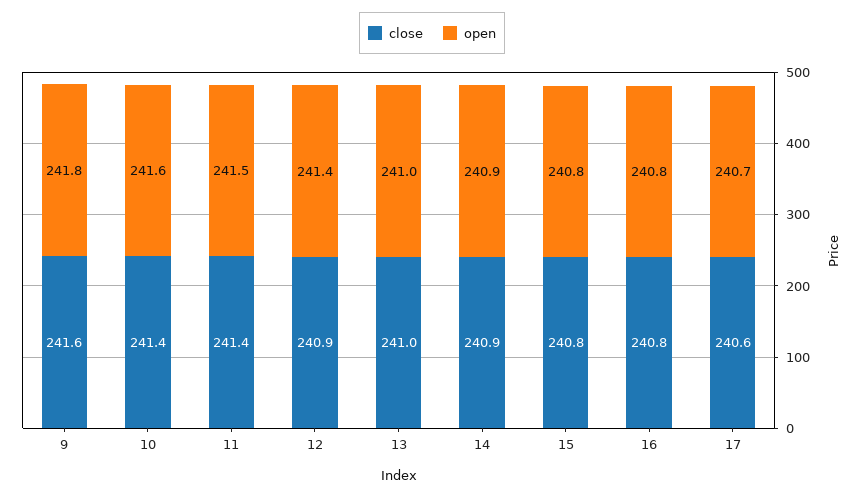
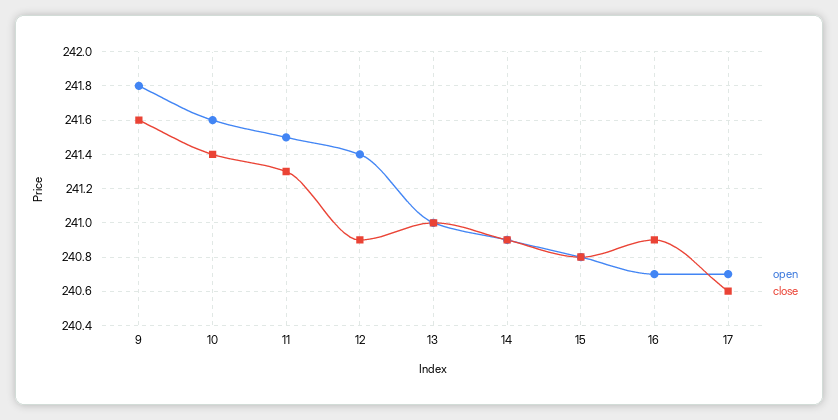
  {
    "close": {
      "9": 241.6,
      "10": 241.4,
-     "11": 241.4,
+     "11": 241.3,
      "12": 240.9,
      "13": 241,
      "14": 240.9,
      "15": 240.8,
-     "16": 240.8,
+     "16": 240.9,
      "17": 240.6
    },
    "open": {
      "9": 241.8,
      "10": 241.6,
      "11": 241.5,
      "12": 241.4,
      "13": 241,
      "14": 240.9,
      "15": 240.8,
-     "16": 240.8,
+     "16": 240.7,
      "17": 240.7
    }
  }

